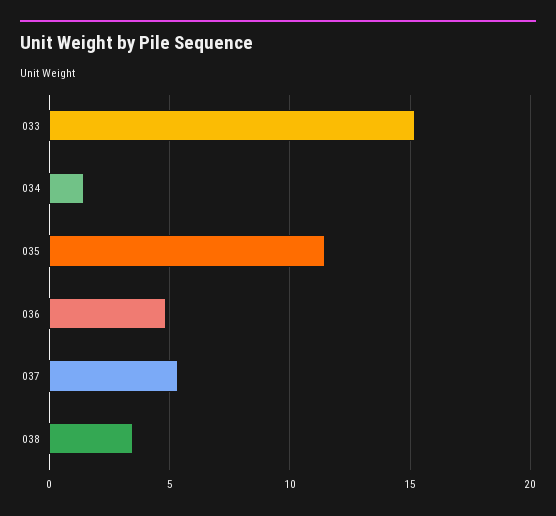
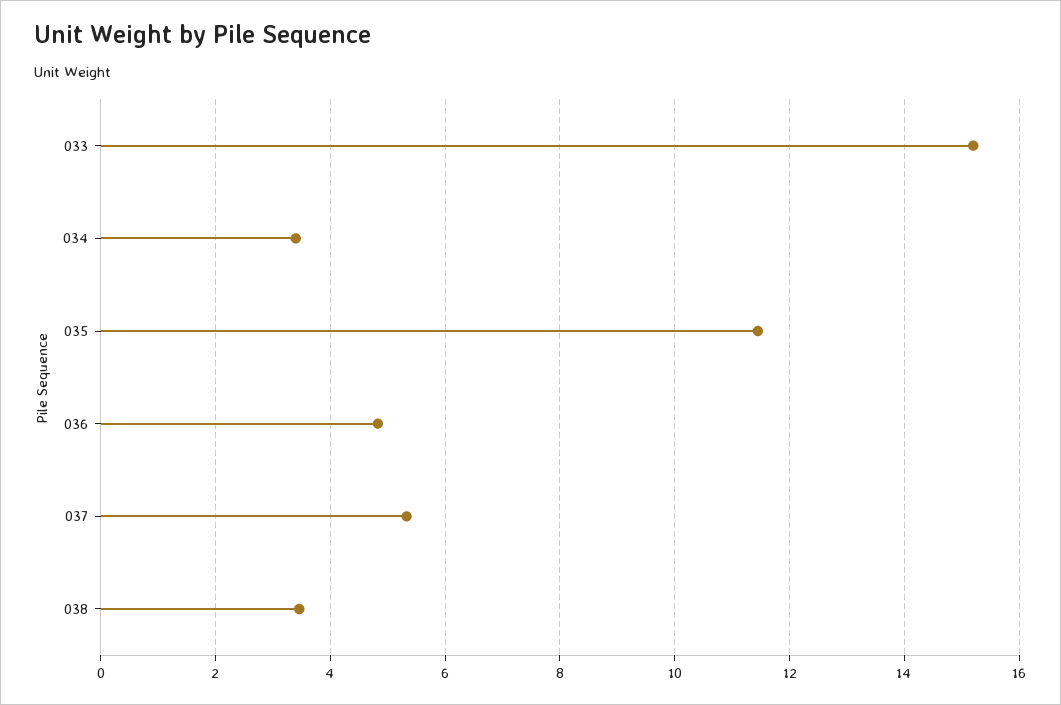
  {
    "033": 15.2,
-   "034": 1.5,
+   "034": 3.4,
    "035": 11.4,
    "036": 4.8,
    "037": 5.4,
    "038": 3.4
  }

